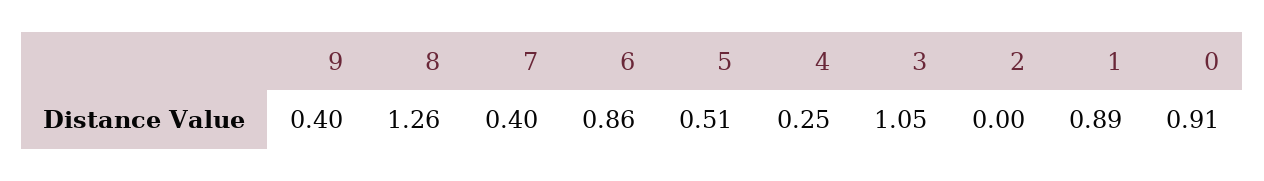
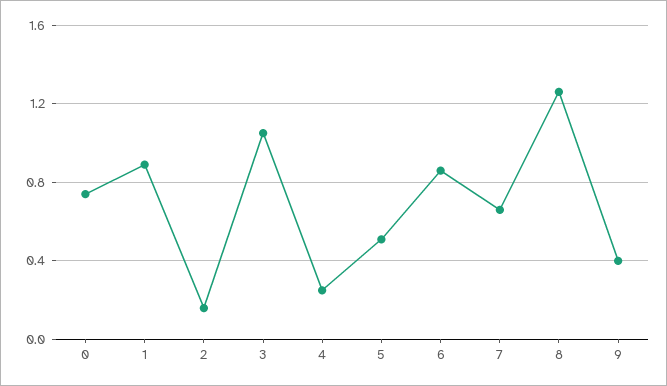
  {
    "9": 0.4,
    "8": 1.26,
-   "7": 0.4,
+   "7": 0.65,
    "6": 0.86,
    "5": 0.51,
    "4": 0.25,
    "3": 1.05,
-   "2": 0,
+   "2": 0.15,
    "1": 0.89,
-   "0": 0.91
+   "0": 0.75
  }

